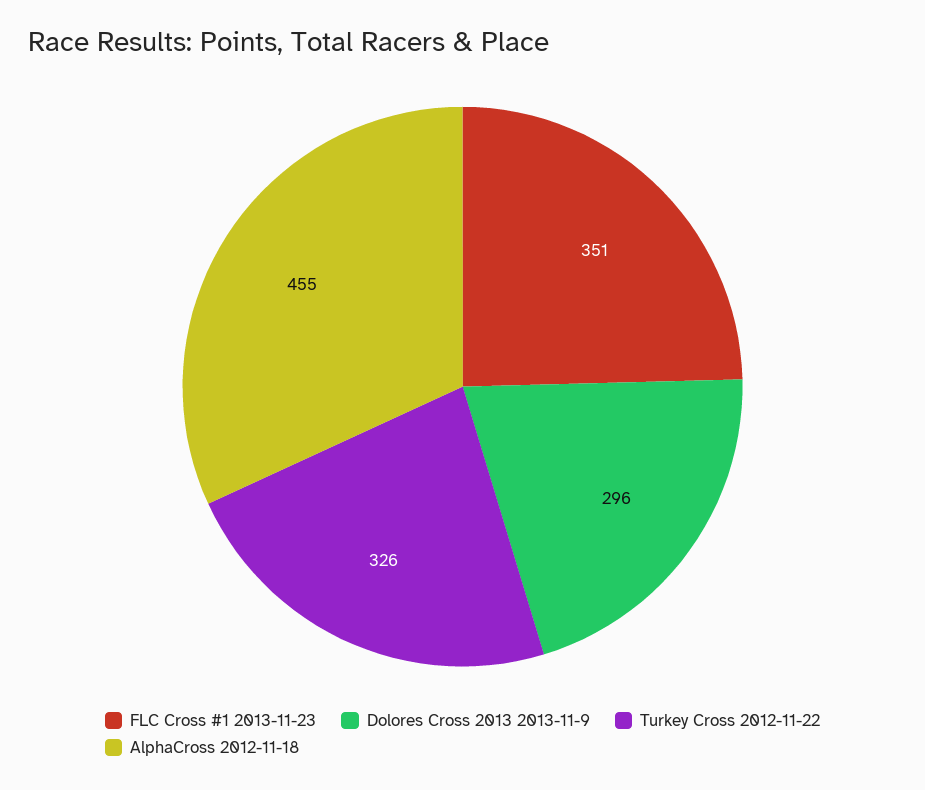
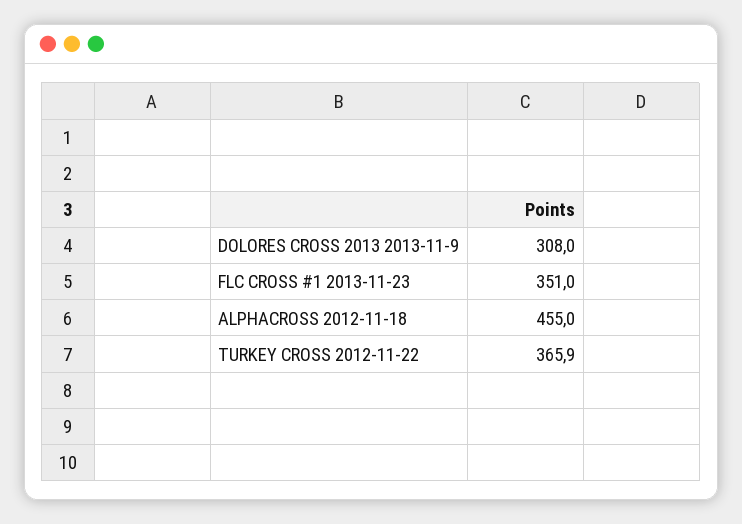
  {
    "FLC Cross #1 2013-11-23": 351,
-   "Dolores Cross 2013 2013-11-9": 296,
+   "Dolores Cross 2013 2013-11-9": 308,
-   "Turkey Cross 2012-11-22": 326,
+   "Turkey Cross 2012-11-22": 365.9,
    "AlphaCross 2012-11-18": 455
  }

